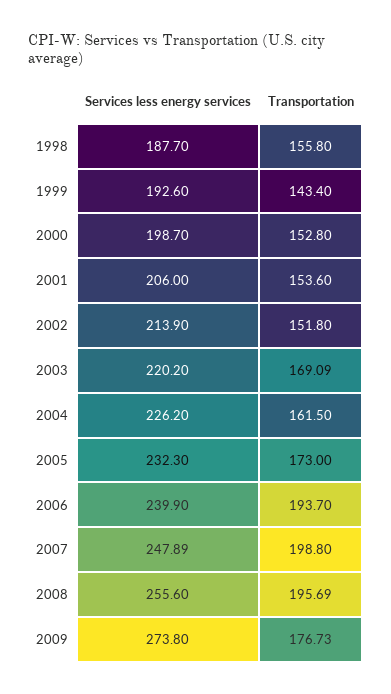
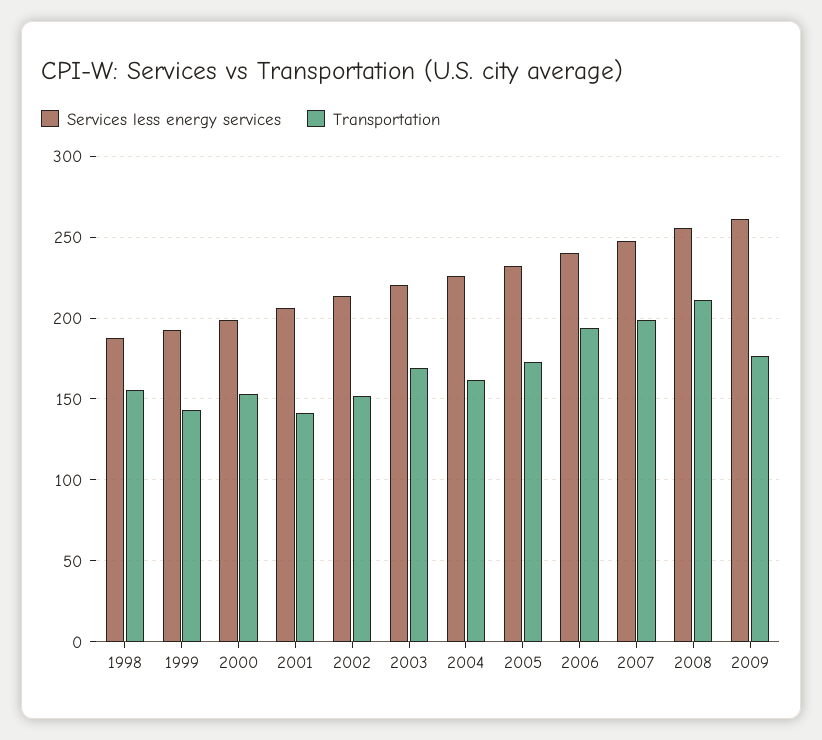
  {
    "Services less energy services": {
      "1998": 187.7,
      "1999": 192.6,
      "2000": 198.7,
      "2001": 206,
      "2002": 213.9,
      "2003": 220.2,
      "2004": 226.2,
      "2005": 232.3,
      "2006": 239.9,
      "2007": 247.89,
      "2008": 255.6,
-     "2009": 273.8
+     "2009": 260
    },
    "Transportation": {
      "1998": 155.8,
      "1999": 143.4,
      "2000": 152.8,
-     "2001": 153.6,
+     "2001": 140,
      "2002": 151.8,
      "2003": 169.09,
      "2004": 161.5,
      "2005": 173,
      "2006": 193.7,
      "2007": 198.8,
-     "2008": 195.69,
+     "2008": 210,
      "2009": 176.73
    }
  }

